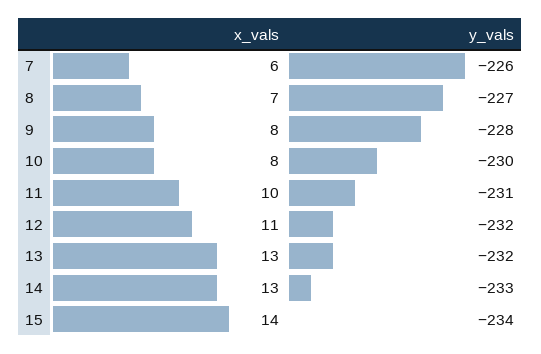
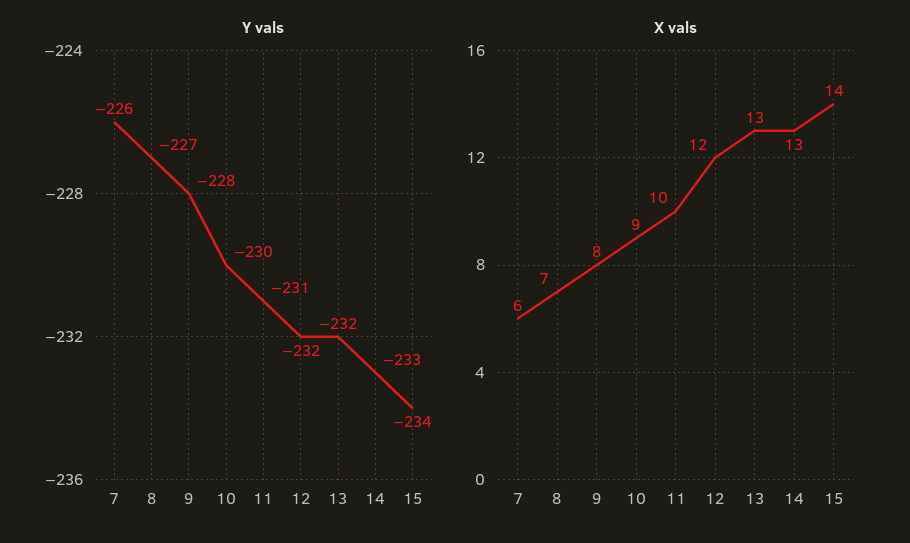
  {
    "x_vals": {
      "7": 6,
      "8": 7,
      "9": 8,
-     "10": 8,
+     "10": 9,
      "11": 10,
-     "12": 11,
+     "12": 12,
      "13": 13,
      "14": 13,
      "15": 14
    },
    "y_vals": {
      "7": -226,
      "8": -227,
      "9": -228,
      "10": -230,
      "11": -231,
      "12": -232,
      "13": -232,
      "14": -233,
      "15": -234
    }
  }

